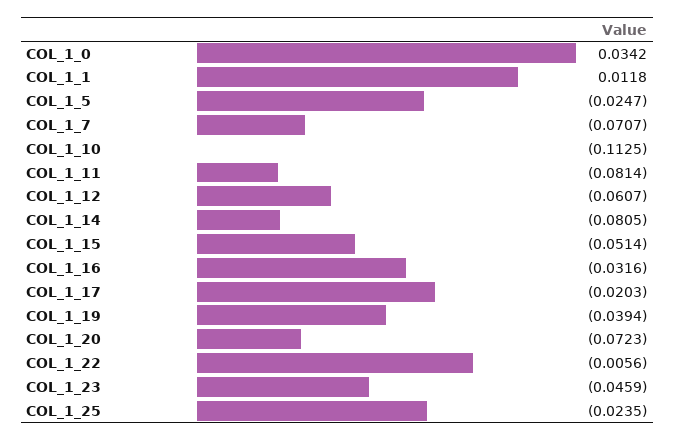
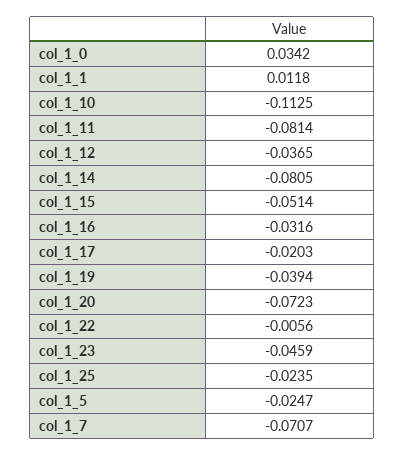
  {
    "COL_1_0": 0.0342,
    "COL_1_1": 0.0118,
    "COL_1_5": -0.0247,
    "COL_1_7": -0.0707,
    "COL_1_10": -0.1125,
    "COL_1_11": -0.0814,
-   "COL_1_12": -0.0607,
+   "COL_1_12": -0.0365,
    "COL_1_14": -0.0805,
    "COL_1_15": -0.0514,
    "COL_1_16": -0.0316,
    "COL_1_17": -0.0203,
    "COL_1_19": -0.0394,
    "COL_1_20": -0.0723,
    "COL_1_22": -0.0056,
    "COL_1_23": -0.0459,
    "COL_1_25": -0.0235
  }

